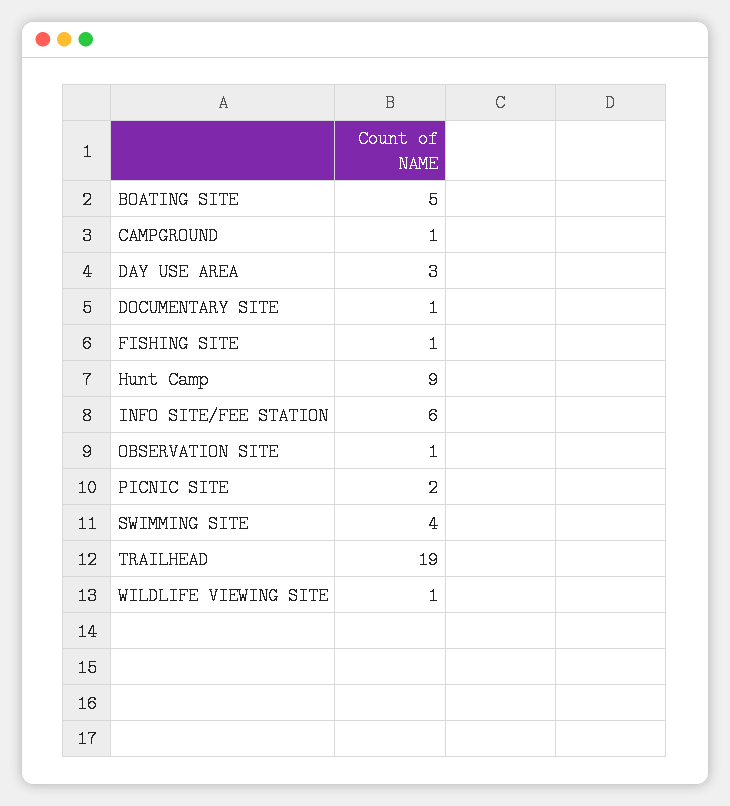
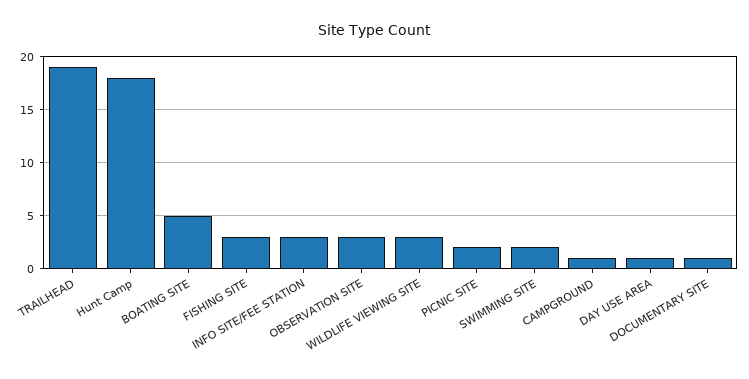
  {
    "BOATING SITE": 5,
    "CAMPGROUND": 1,
-   "DAY USE AREA": 3,
+   "DAY USE AREA": 1,
    "DOCUMENTARY SITE": 1,
-   "FISHING SITE": 1,
+   "FISHING SITE": 3,
-   "Hunt Camp": 9,
+   "Hunt Camp": 18,
-   "INFO SITE/FEE STATION": 6,
+   "INFO SITE/FEE STATION": 3,
-   "OBSERVATION SITE": 1,
+   "OBSERVATION SITE": 3,
    "PICNIC SITE": 2,
-   "SWIMMING SITE": 4,
+   "SWIMMING SITE": 2,
    "TRAILHEAD": 19,
-   "WILDLIFE VIEWING SITE": 1
+   "WILDLIFE VIEWING SITE": 3
  }

